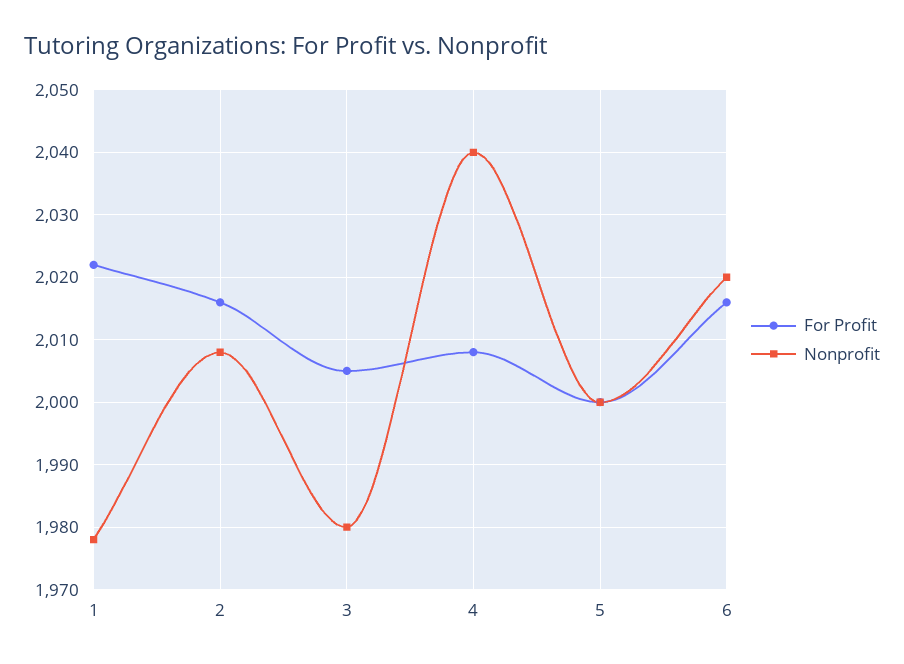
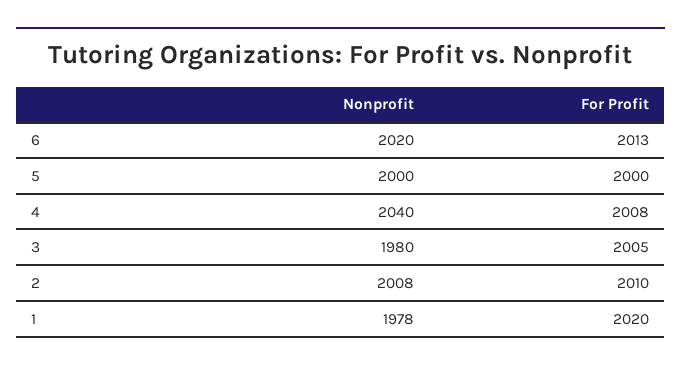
  {
    "For Profit": {
-     "1": 2022,
+     "1": 2020,
-     "2": 2016,
+     "2": 2010,
      "3": 2005,
      "4": 2008,
      "5": 2000,
-     "6": 2016
+     "6": 2013
    },
    "Nonprofit": {
      "1": 1978,
      "2": 2008,
      "3": 1980,
      "4": 2040,
      "5": 2000,
      "6": 2020
    }
  }

